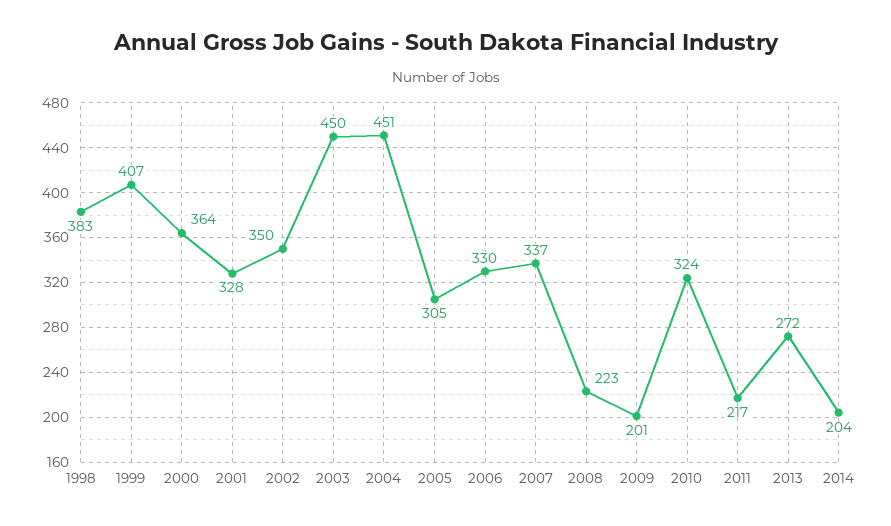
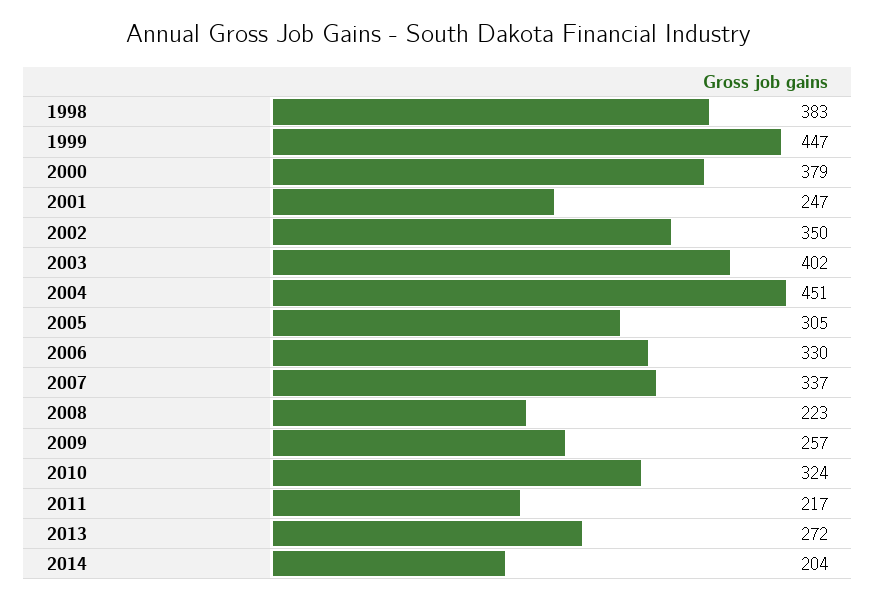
  {
    "1998": 383,
-   "1999": 407,
+   "1999": 447,
-   "2000": 364,
+   "2000": 379,
-   "2001": 328,
+   "2001": 247,
    "2002": 350,
-   "2003": 450,
+   "2003": 402,
    "2004": 451,
    "2005": 305,
    "2006": 330,
    "2007": 337,
    "2008": 223,
-   "2009": 201,
+   "2009": 257,
    "2010": 324,
    "2011": 217,
    "2013": 272,
    "2014": 204
  }

